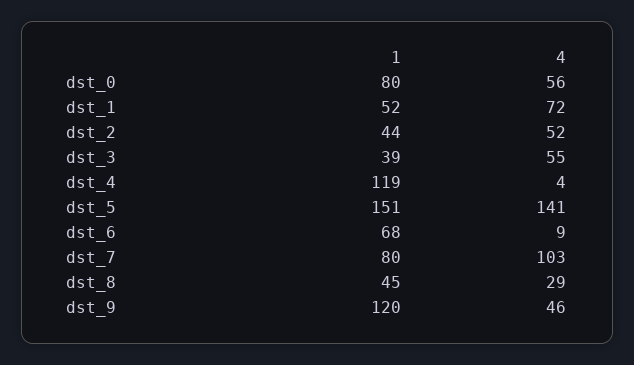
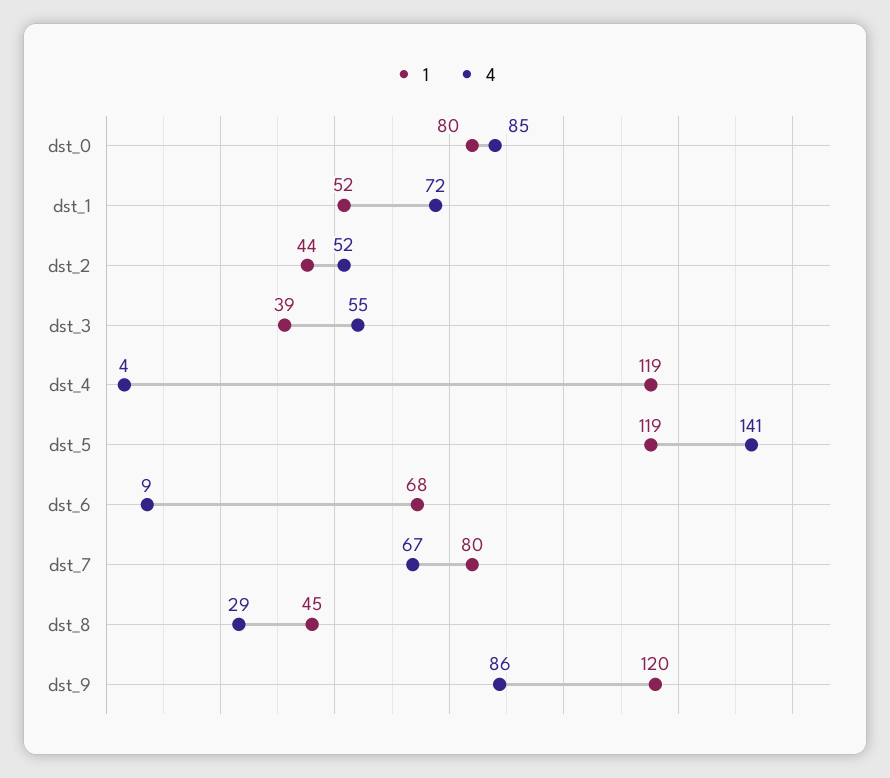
  {
    "1": {
      "dst_0": 80,
      "dst_1": 52,
      "dst_2": 44,
      "dst_3": 39,
      "dst_4": 119,
-     "dst_5": 151,
+     "dst_5": 119,
      "dst_6": 68,
      "dst_7": 80,
      "dst_8": 45,
      "dst_9": 120
    },
    "4": {
-     "dst_0": 56,
+     "dst_0": 85,
      "dst_1": 72,
      "dst_2": 52,
      "dst_3": 55,
      "dst_4": 4,
      "dst_5": 141,
      "dst_6": 9,
-     "dst_7": 103,
+     "dst_7": 67,
      "dst_8": 29,
-     "dst_9": 46
+     "dst_9": 86
    }
  }

